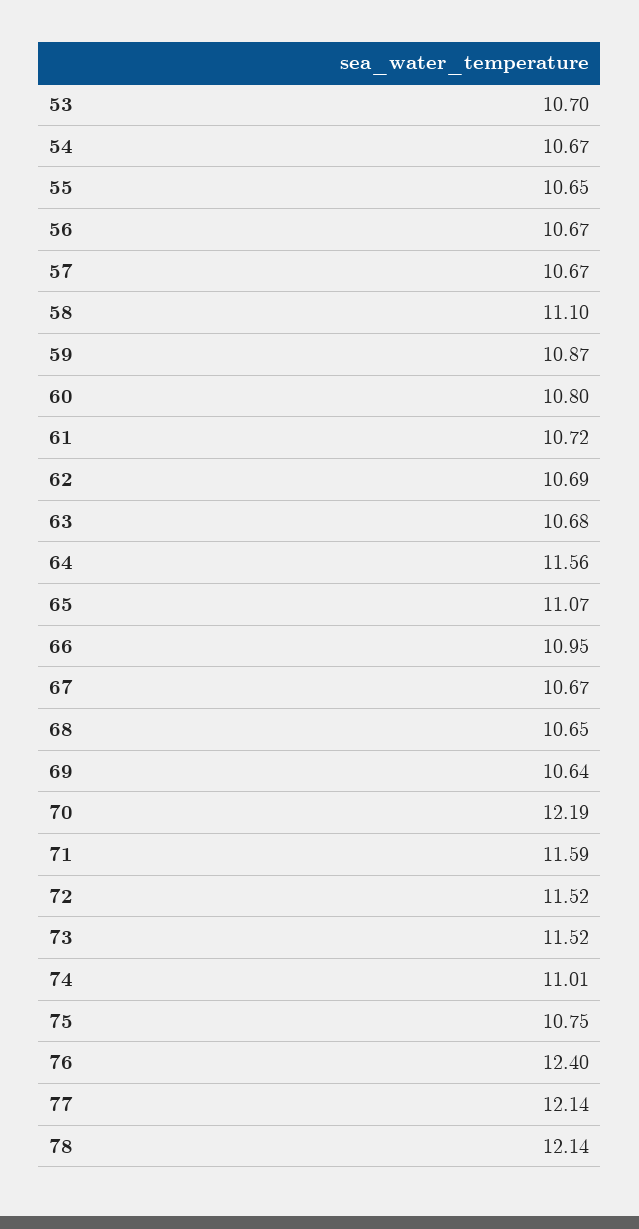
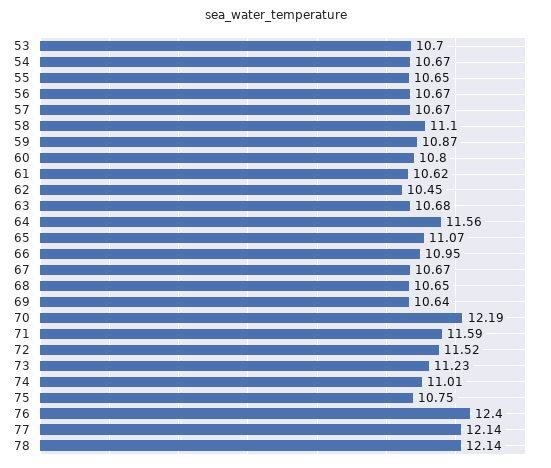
  {
    "53": 10.7,
    "54": 10.67,
    "55": 10.65,
    "56": 10.67,
    "57": 10.67,
    "58": 11.1,
    "59": 10.87,
    "60": 10.8,
-   "61": 10.72,
+   "61": 10.62,
-   "62": 10.69,
+   "62": 10.45,
    "63": 10.68,
    "64": 11.56,
    "65": 11.07,
    "66": 10.95,
    "67": 10.67,
    "68": 10.65,
    "69": 10.64,
    "70": 12.19,
    "71": 11.59,
    "72": 11.52,
-   "73": 11.52,
+   "73": 11.23,
    "74": 11.01,
    "75": 10.75,
    "76": 12.4,
    "77": 12.14,
    "78": 12.14
  }

